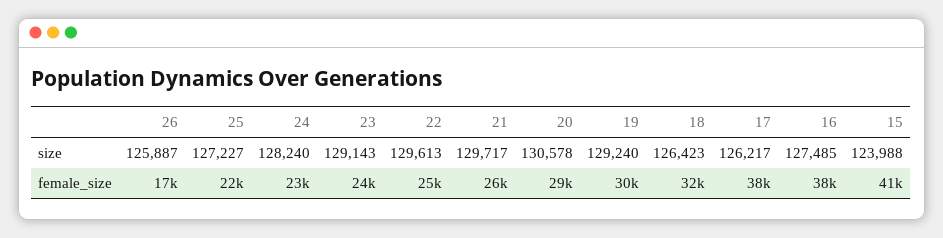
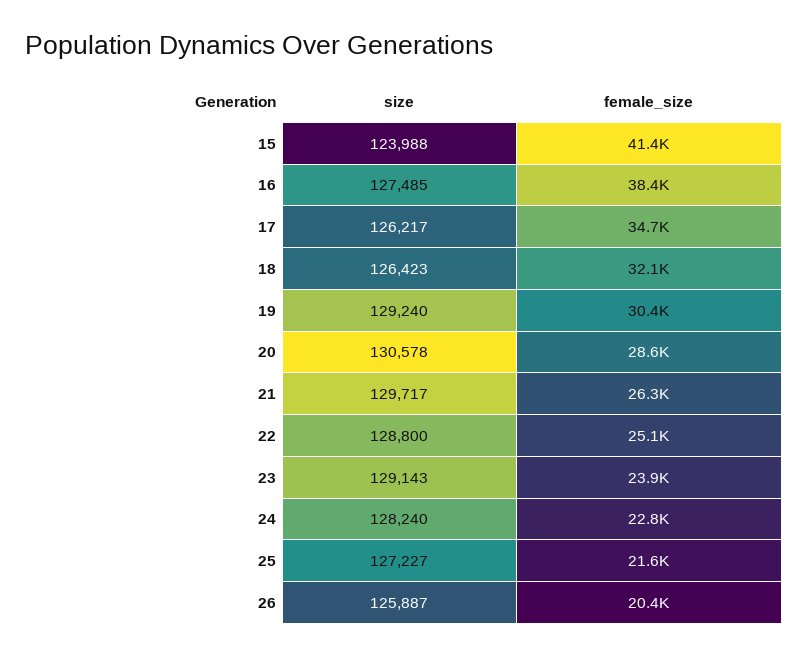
  {
    "26": {
      "size": 125887,
-     "female_size": 17000
+     "female_size": 20400
    },
    "25": {
      "size": 127227,
      "female_size": 21600
    },
    "24": {
      "size": 128240,
      "female_size": 22800
    },
    "23": {
      "size": 129143,
      "female_size": 23900
    },
    "22": {
-     "size": 129613,
+     "size": 128800,
      "female_size": 25100
    },
    "21": {
      "size": 129717,
      "female_size": 26300
    },
    "20": {
      "size": 130578,
      "female_size": 28600
    },
    "19": {
      "size": 129240,
      "female_size": 30400
    },
    "18": {
      "size": 126423,
      "female_size": 32100
    },
    "17": {
      "size": 126217,
-     "female_size": 38000
+     "female_size": 34700
    },
    "16": {
      "size": 127485,
      "female_size": 38400
    },
    "15": {
      "size": 123988,
      "female_size": 41400
    }
  }

